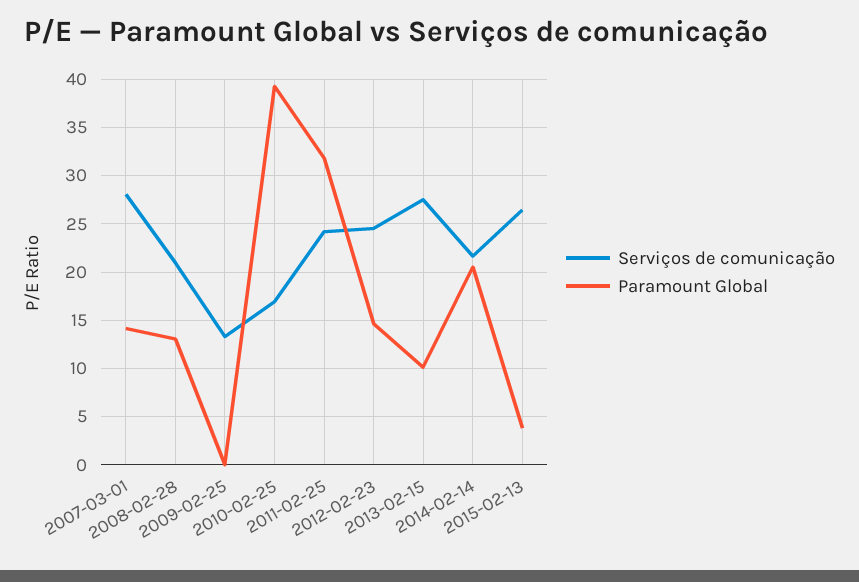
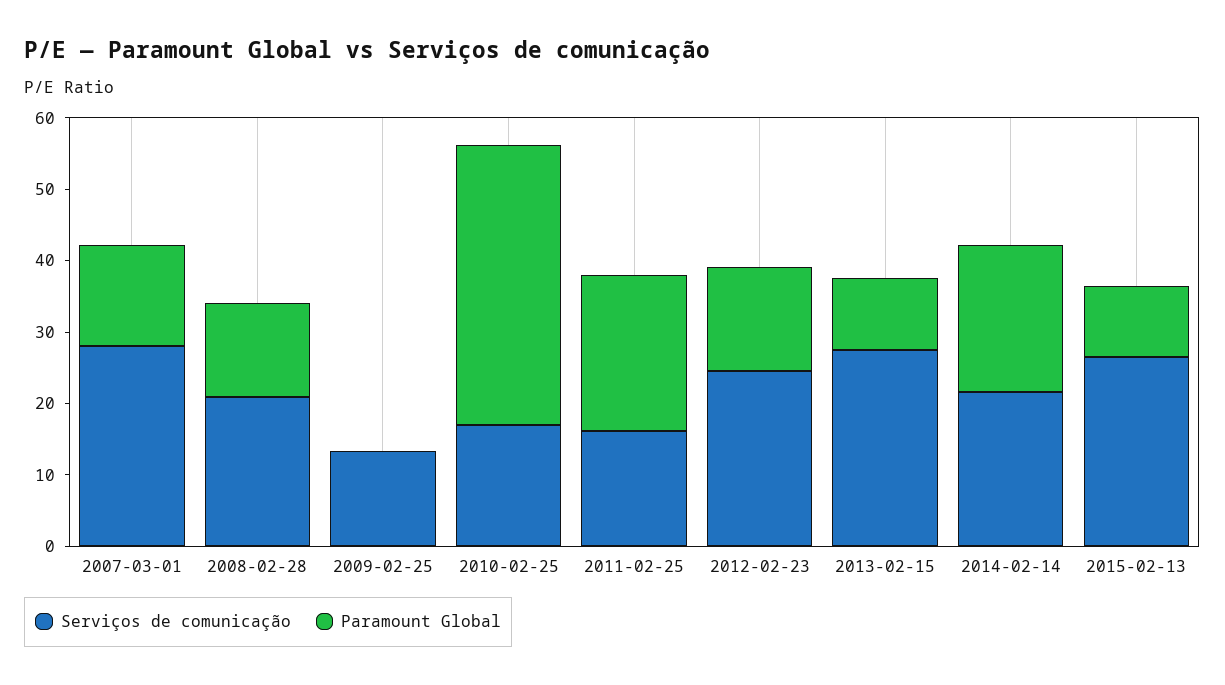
  {
    "Serviços de comunicação": {
      "2007-03-01": 28,
      "2008-02-28": 21,
      "2009-02-25": 13,
      "2010-02-25": 17,
-     "2011-02-25": 24,
+     "2011-02-25": 16,
      "2012-02-23": 25,
      "2013-02-15": 28,
      "2014-02-14": 22,
      "2015-02-13": 26
    },
    "Paramount Global": {
      "2007-03-01": 14,
      "2008-02-28": 13,
      "2009-02-25": 0,
      "2010-02-25": 39,
-     "2011-02-25": 32,
+     "2011-02-25": 22,
      "2012-02-23": 15,
      "2013-02-15": 10,
      "2014-02-14": 21,
-     "2015-02-13": 4
+     "2015-02-13": 10
    }
  }

